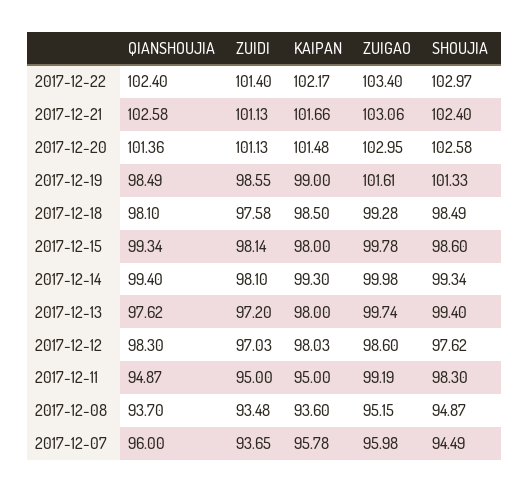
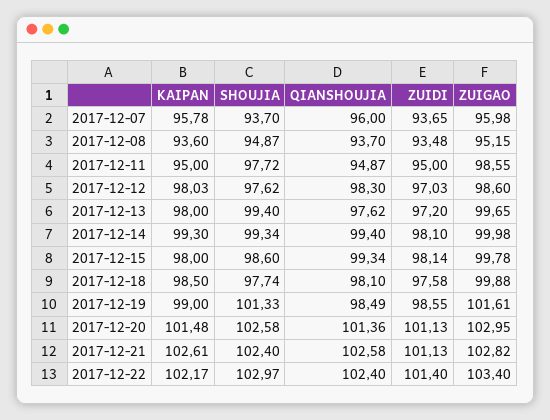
  {
    "QIANSHOUJIA": {
      "2017-12-22": 102.4,
      "2017-12-21": 102.58,
      "2017-12-20": 101.36,
      "2017-12-19": 98.49,
      "2017-12-18": 98.1,
      "2017-12-15": 99.34,
      "2017-12-14": 99.4,
      "2017-12-13": 97.62,
      "2017-12-12": 98.3,
      "2017-12-11": 94.87,
      "2017-12-08": 93.7,
      "2017-12-07": 96
    },
    "ZUIDI": {
      "2017-12-22": 101.4,
      "2017-12-21": 101.13,
      "2017-12-20": 101.13,
      "2017-12-19": 98.55,
      "2017-12-18": 97.58,
      "2017-12-15": 98.14,
      "2017-12-14": 98.1,
      "2017-12-13": 97.2,
      "2017-12-12": 97.03,
      "2017-12-11": 95,
      "2017-12-08": 93.48,
      "2017-12-07": 93.65
    },
    "KAIPAN": {
      "2017-12-22": 102.17,
-     "2017-12-21": 101.66,
+     "2017-12-21": 102.61,
      "2017-12-20": 101.48,
      "2017-12-19": 99,
      "2017-12-18": 98.5,
      "2017-12-15": 98,
      "2017-12-14": 99.3,
      "2017-12-13": 98,
      "2017-12-12": 98.03,
      "2017-12-11": 95,
      "2017-12-08": 93.6,
      "2017-12-07": 95.78
    },
    "ZUIGAO": {
      "2017-12-22": 103.4,
-     "2017-12-21": 103.06,
+     "2017-12-21": 102.82,
      "2017-12-20": 102.95,
      "2017-12-19": 101.61,
-     "2017-12-18": 99.28,
+     "2017-12-18": 99.88,
      "2017-12-15": 99.78,
      "2017-12-14": 99.98,
-     "2017-12-13": 99.74,
+     "2017-12-13": 99.65,
      "2017-12-12": 98.6,
-     "2017-12-11": 99.19,
+     "2017-12-11": 98.55,
      "2017-12-08": 95.15,
      "2017-12-07": 95.98
    },
    "SHOUJIA": {
      "2017-12-22": 102.97,
      "2017-12-21": 102.4,
      "2017-12-20": 102.58,
      "2017-12-19": 101.33,
-     "2017-12-18": 98.49,
+     "2017-12-18": 97.74,
      "2017-12-15": 98.6,
      "2017-12-14": 99.34,
      "2017-12-13": 99.4,
      "2017-12-12": 97.62,
-     "2017-12-11": 98.3,
+     "2017-12-11": 97.72,
      "2017-12-08": 94.87,
-     "2017-12-07": 94.49
+     "2017-12-07": 93.7
    }
  }

